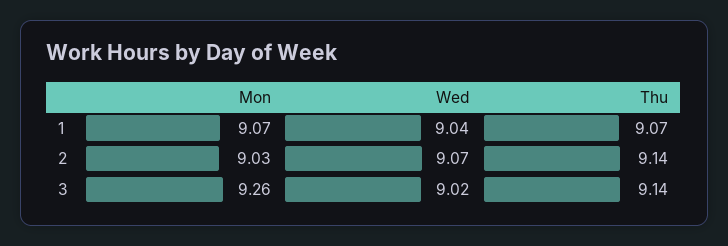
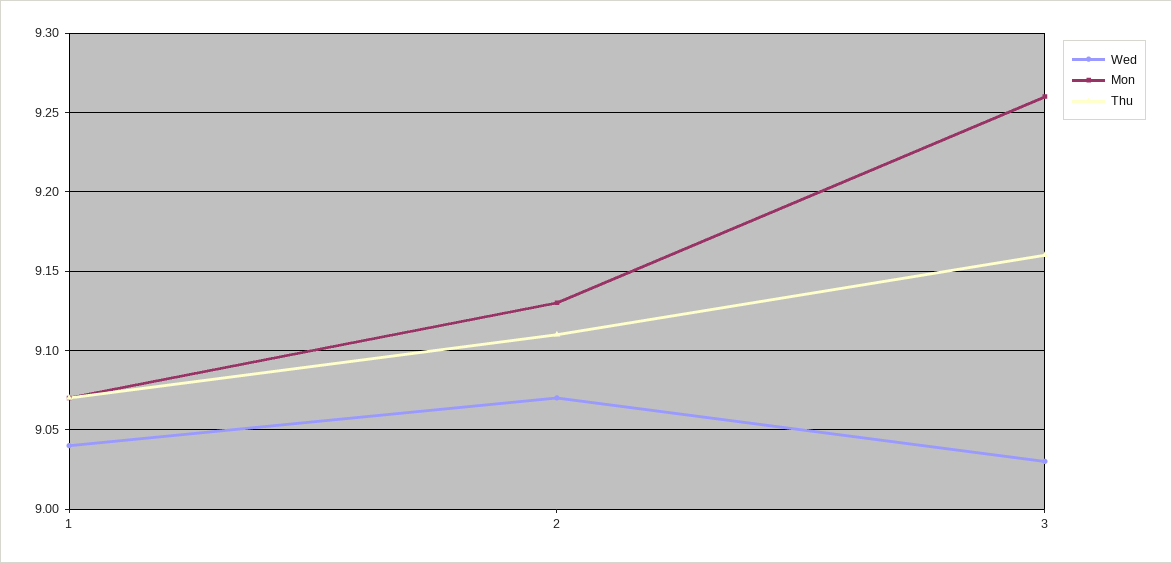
  {
    "Mon": {
      "1": 9.07,
-     "2": 9.03,
+     "2": 9.13,
      "3": 9.26
    },
    "Wed": {
      "1": 9.04,
      "2": 9.07,
-     "3": 9.02
+     "3": 9.03
    },
    "Thu": {
      "1": 9.07,
-     "2": 9.14,
+     "2": 9.11,
-     "3": 9.14
+     "3": 9.16
    }
  }

